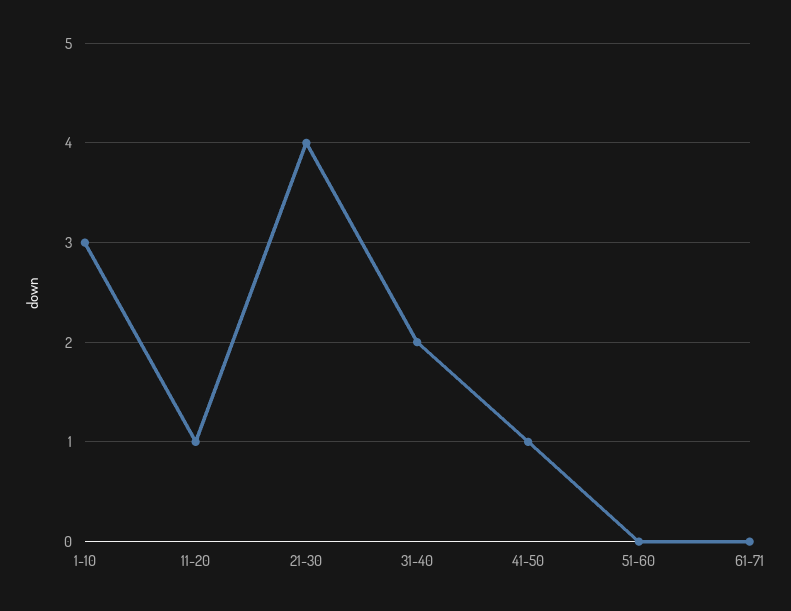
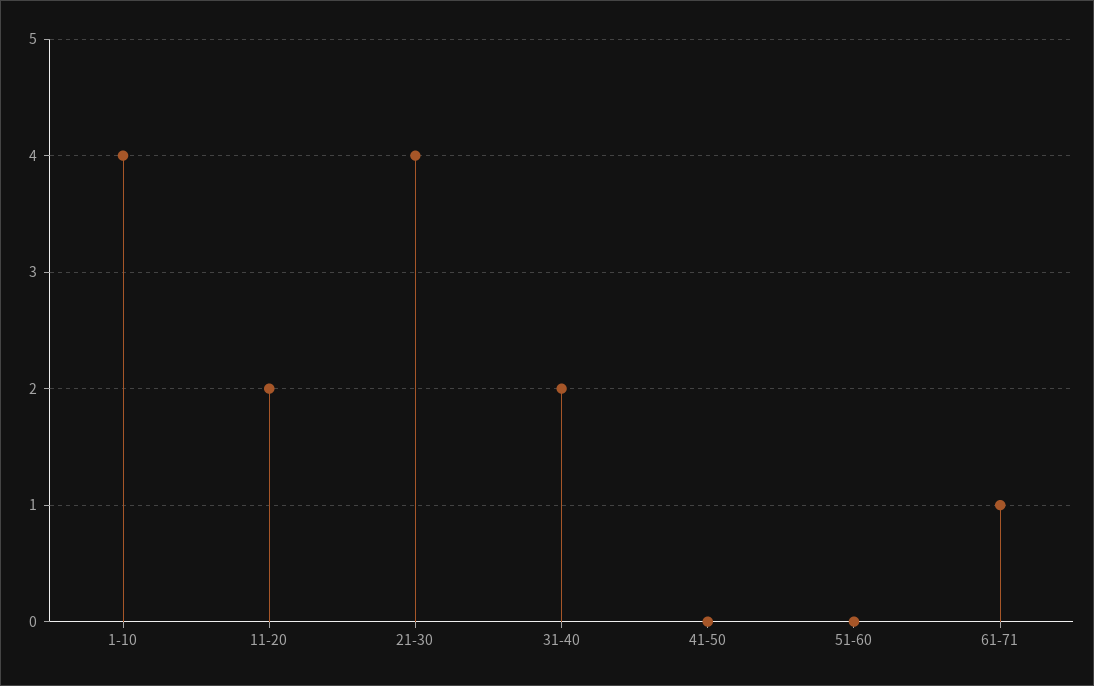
  {
-   "1-10": 3,
+   "1-10": 4,
-   "11-20": 1,
+   "11-20": 2,
    "21-30": 4,
    "31-40": 2,
-   "41-50": 1,
+   "41-50": 0,
    "51-60": 0,
-   "61-71": 0
+   "61-71": 1
  }

